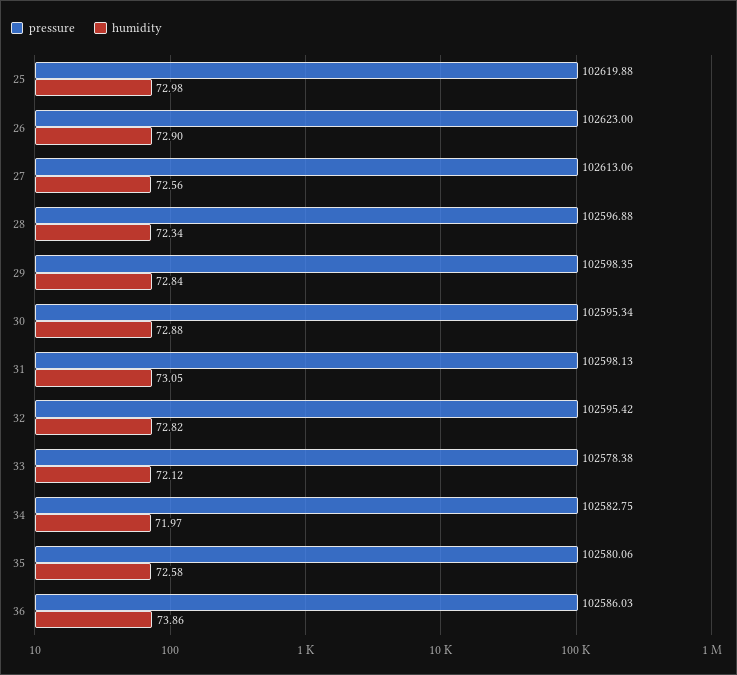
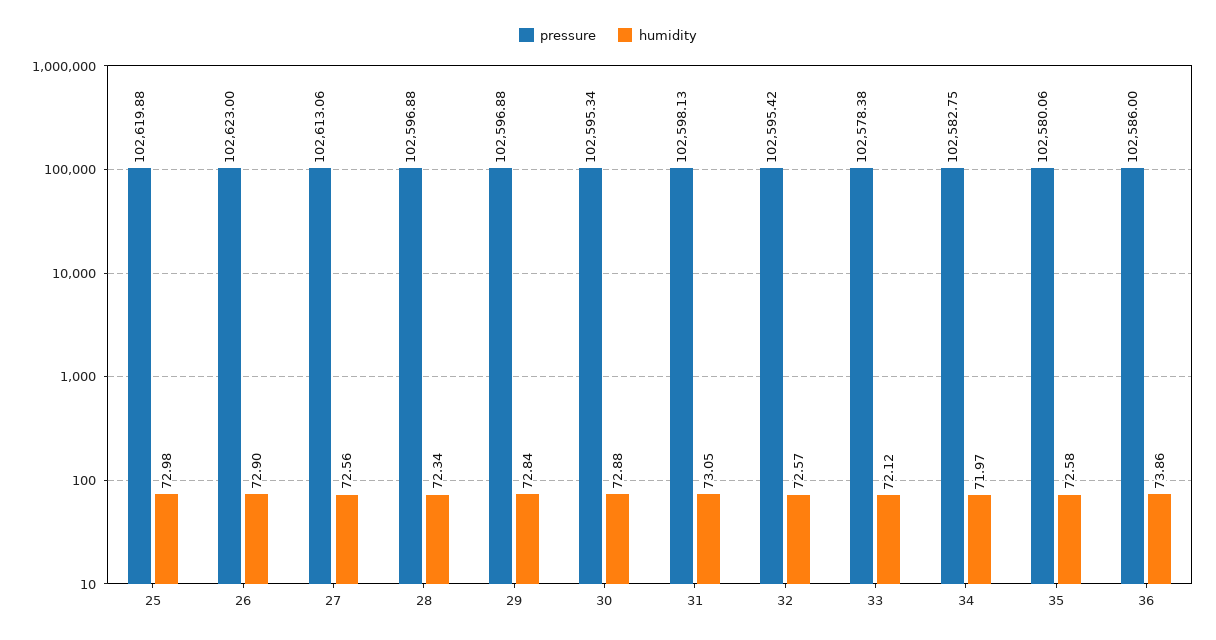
  {
    "pressure": {
      "25": 102619.88,
      "26": 102623,
      "27": 102613.06,
      "28": 102596.88,
-     "29": 102598.35,
+     "29": 102596.88,
      "30": 102595.34,
      "31": 102598.13,
      "32": 102595.42,
      "33": 102578.38,
      "34": 102582.75,
      "35": 102580.06,
-     "36": 102586.03
+     "36": 102586
    },
    "humidity": {
      "25": 72.98,
      "26": 72.9,
      "27": 72.56,
      "28": 72.34,
      "29": 72.84,
      "30": 72.88,
      "31": 73.05,
-     "32": 72.82,
+     "32": 72.57,
      "33": 72.12,
      "34": 71.97,
      "35": 72.58,
      "36": 73.86
    }
  }

